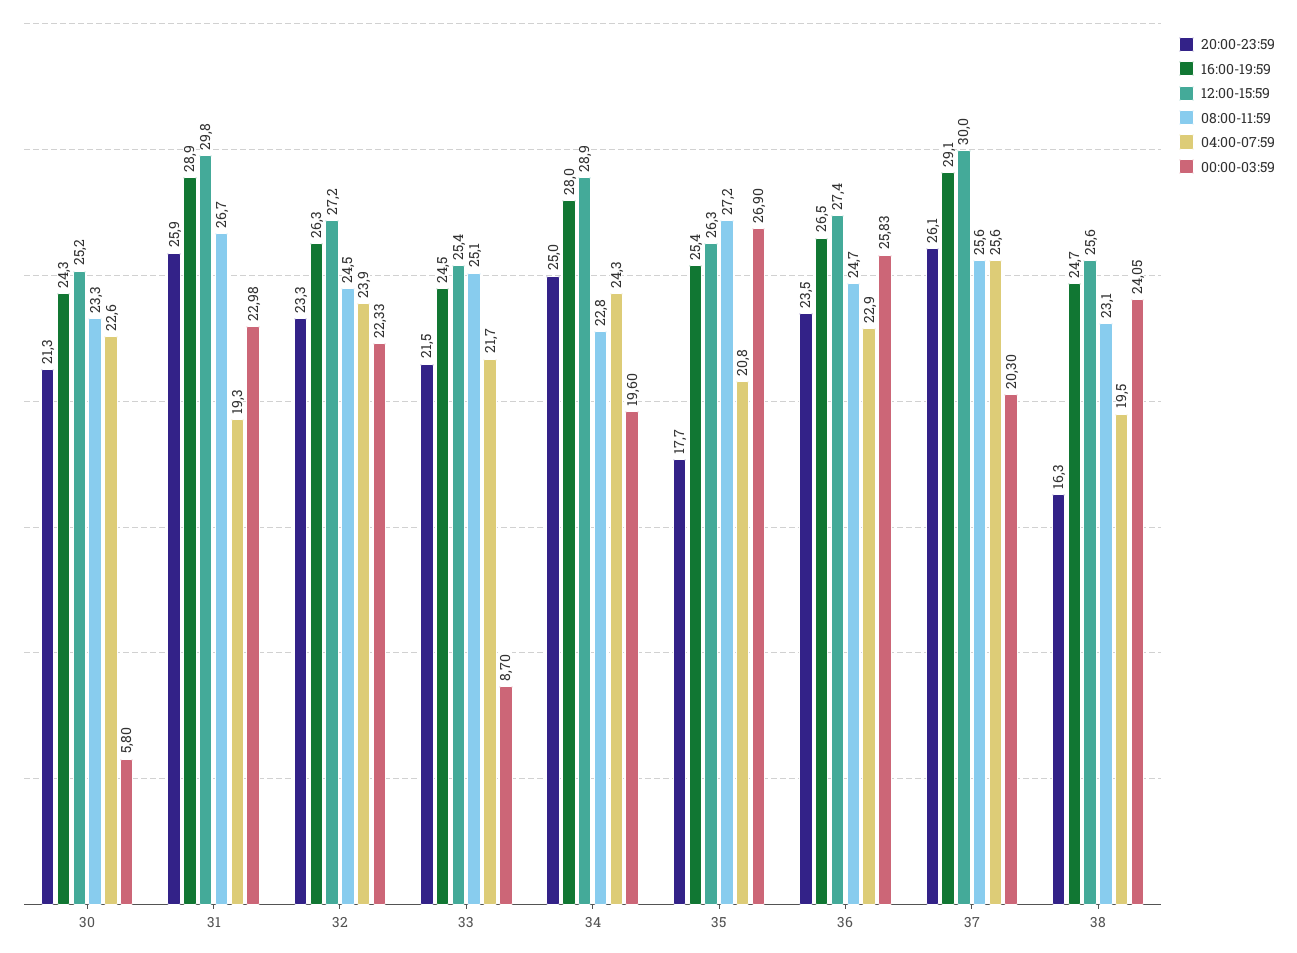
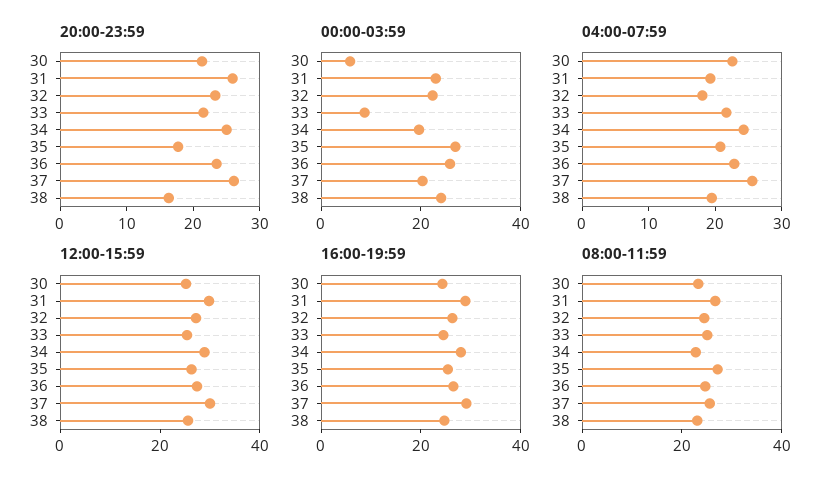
  {
    "20:00-23:59": {
      "30": 21.3,
      "31": 25.9,
      "32": 23.3,
      "33": 21.5,
      "34": 25,
      "35": 17.7,
      "36": 23.5,
      "37": 26.1,
      "38": 16.3
    },
    "16:00-19:59": {
      "30": 24.3,
      "31": 28.9,
      "32": 26.3,
      "33": 24.5,
      "34": 28,
      "35": 25.4,
      "36": 26.5,
      "37": 29.1,
      "38": 24.7
    },
    "12:00-15:59": {
      "30": 25.2,
      "31": 29.8,
      "32": 27.2,
      "33": 25.4,
      "34": 28.9,
      "35": 26.3,
      "36": 27.4,
      "37": 30,
      "38": 25.6
    },
    "08:00-11:59": {
      "30": 23.3,
      "31": 26.7,
      "32": 24.5,
      "33": 25.1,
      "34": 22.8,
      "35": 27.2,
      "36": 24.7,
      "37": 25.6,
      "38": 23.1
    },
    "04:00-07:59": {
      "30": 22.6,
      "31": 19.3,
-     "32": 23.9,
+     "32": 18,
      "33": 21.7,
      "34": 24.3,
      "35": 20.8,
      "36": 22.9,
      "37": 25.6,
      "38": 19.5
    },
    "00:00-03:59": {
      "30": 5.8,
      "31": 22.98,
      "32": 22.33,
      "33": 8.7,
      "34": 19.6,
      "35": 26.9,
      "36": 25.83,
      "37": 20.3,
      "38": 24.05
    }
  }

